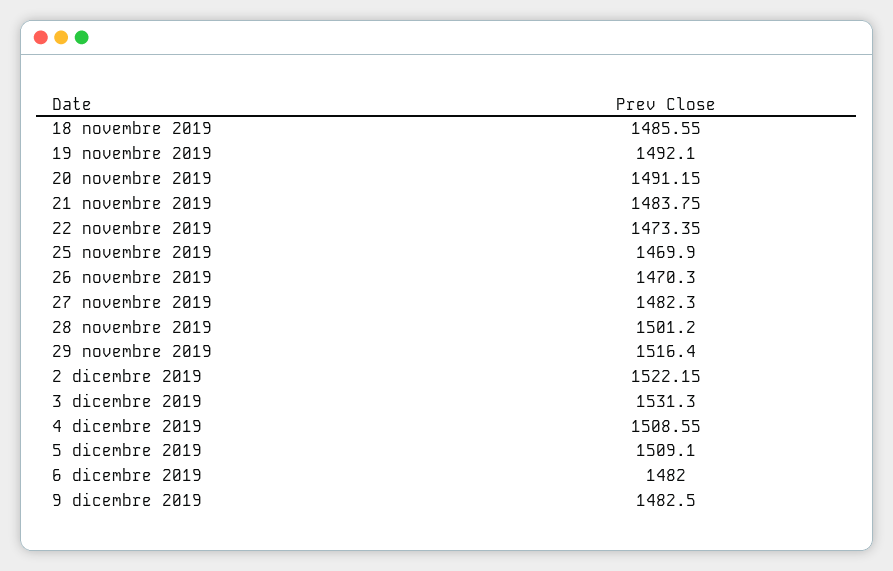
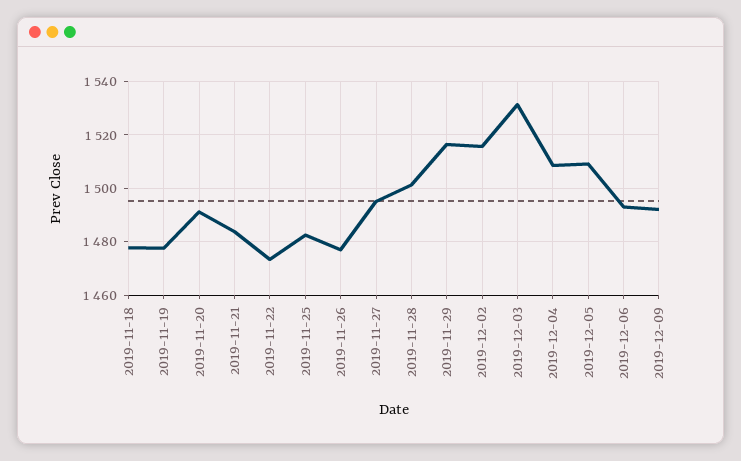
  {
-   "18 novembre 2019": 1485.55,
+   "18 novembre 2019": 1477.5,
-   "19 novembre 2019": 1492.1,
+   "19 novembre 2019": 1477.5,
    "20 novembre 2019": 1491.15,
    "21 novembre 2019": 1483.75,
    "22 novembre 2019": 1473.35,
-   "25 novembre 2019": 1469.9,
+   "25 novembre 2019": 1482.5,
-   "26 novembre 2019": 1470.3,
+   "26 novembre 2019": 1477.5,
-   "27 novembre 2019": 1482.3,
+   "27 novembre 2019": 1495,
    "28 novembre 2019": 1501.2,
    "29 novembre 2019": 1516.4,
-   "2 dicembre 2019": 1522.15,
+   "2 dicembre 2019": 1515,
    "3 dicembre 2019": 1531.3,
    "4 dicembre 2019": 1508.55,
    "5 dicembre 2019": 1509.1,
-   "6 dicembre 2019": 1482,
+   "6 dicembre 2019": 1492.5,
-   "9 dicembre 2019": 1482.5
+   "9 dicembre 2019": 1492.5
  }

